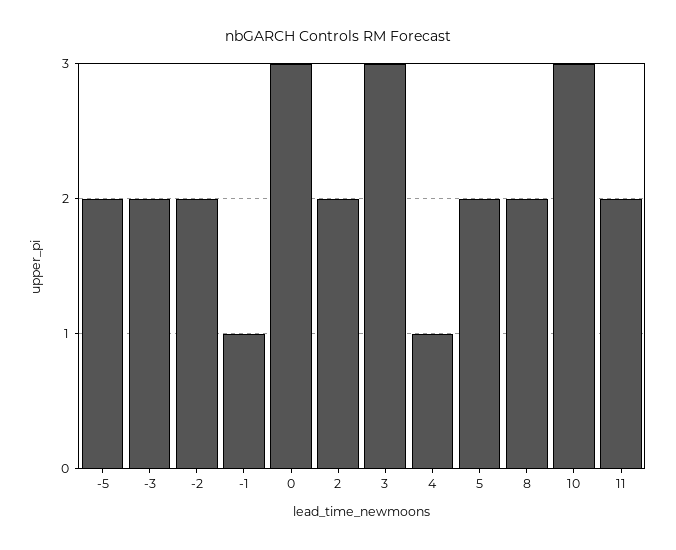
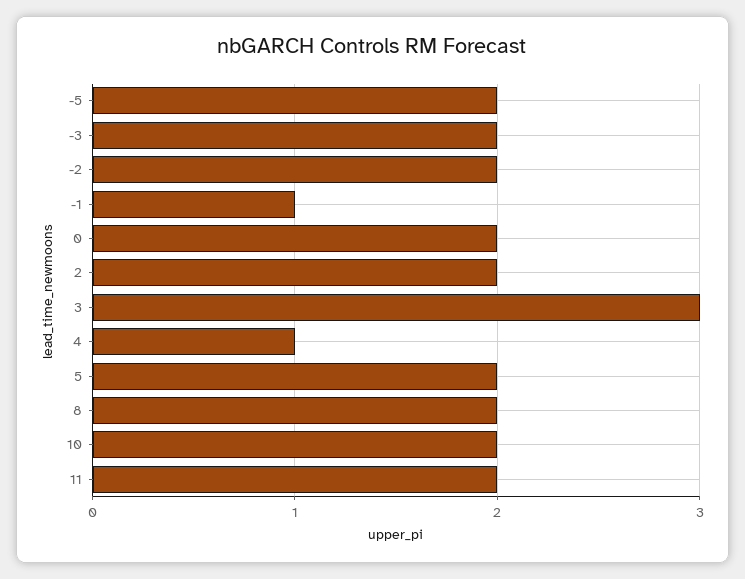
  {
    "-5": 2,
    "-3": 2,
    "-2": 2,
    "-1": 1,
-   "0": 3,
+   "0": 2,
    "2": 2,
    "3": 3,
    "4": 1,
    "5": 2,
    "8": 2,
-   "10": 3,
+   "10": 2,
    "11": 2
  }

